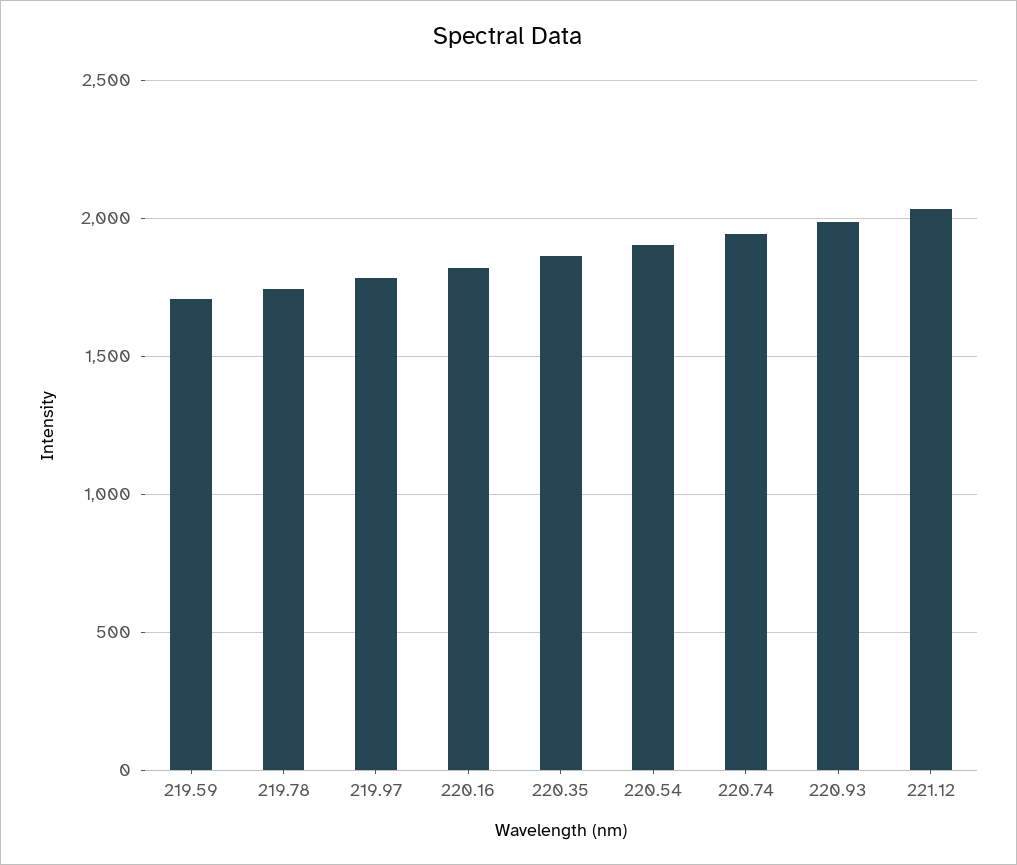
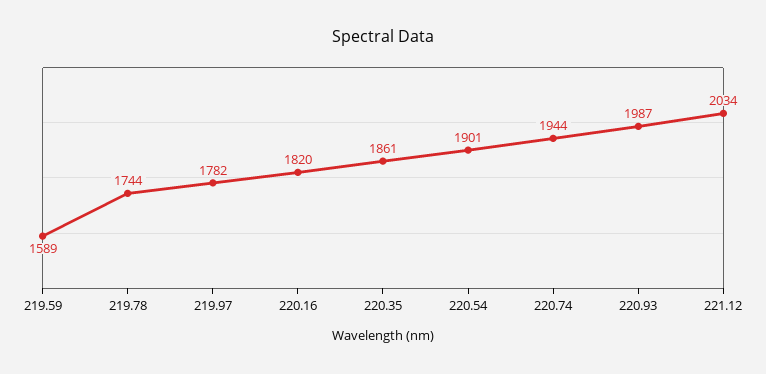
  {
-   "219.59": 1700,
+   "219.59": 1589,
    "219.78": 1744,
    "219.97": 1782,
    "220.16": 1820,
    "220.35": 1861,
    "220.54": 1901,
    "220.74": 1944,
    "220.93": 1987,
    "221.12": 2034
  }

